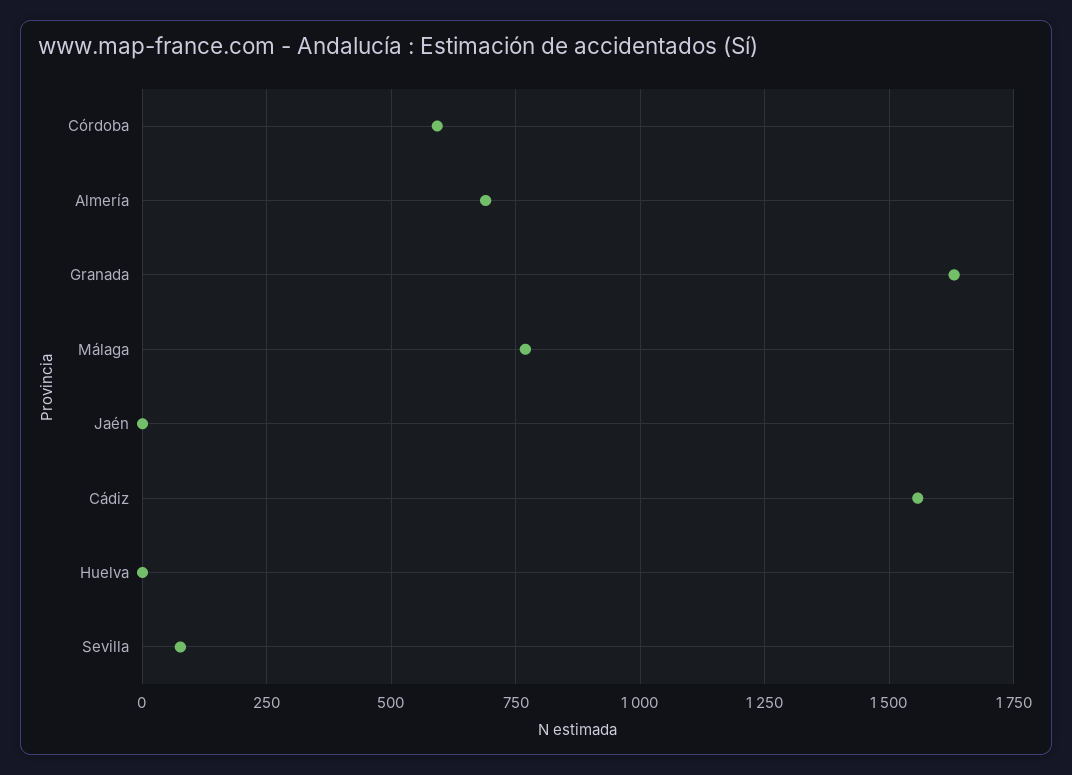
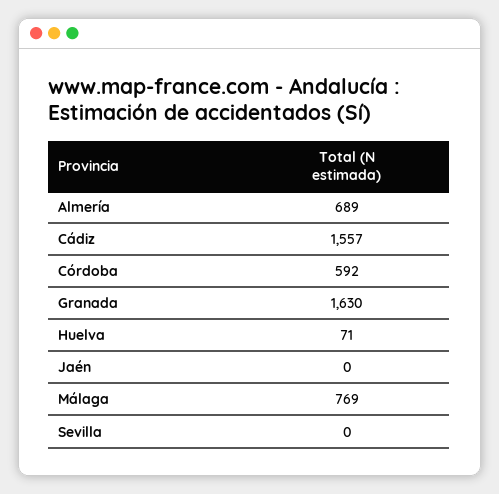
  {
    "Córdoba": 592,
    "Almería": 689,
    "Granada": 1630,
    "Málaga": 769,
    "Jaén": 0,
    "Cádiz": 1557,
-   "Huelva": 0,
+   "Huelva": 71,
-   "Sevilla": 75
+   "Sevilla": 0
  }

